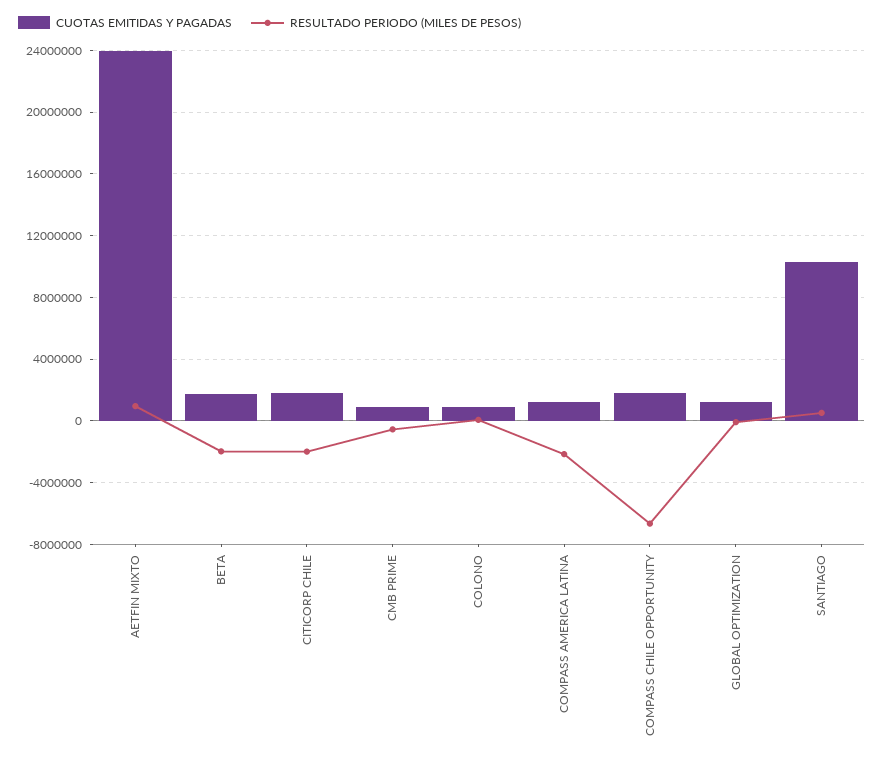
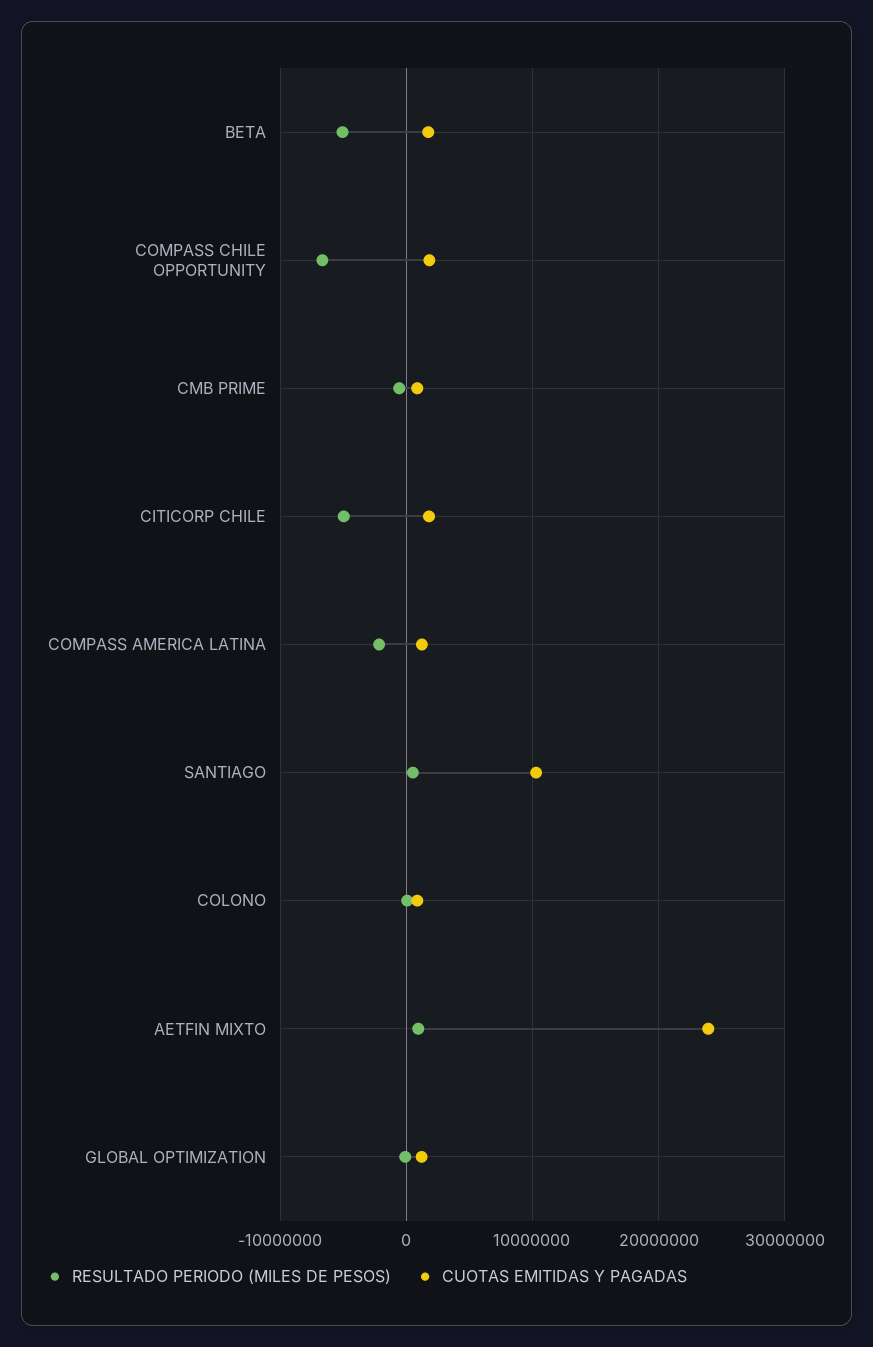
  {
    "CUOTAS EMITIDAS Y PAGADAS": {
      "AETFIN MIXTO": 24000000,
      "BETA": 1500000,
      "CITICORP CHILE": 2000000,
      "CMB PRIME": 1000000,
      "COLONO": 1000000,
      "COMPASS AMERICA LATINA": 1000000,
      "COMPASS CHILE OPPORTUNITY": 2000000,
      "GLOBAL OPTIMIZATION": 1000000,
      "SANTIAGO": 10500000
    },
    "RESULTADO PERIODO (MILES DE PESOS)": {
      "AETFIN MIXTO": 1000000,
-     "BETA": -2000000,
+     "BETA": -5000000,
-     "CITICORP CHILE": -2000000,
+     "CITICORP CHILE": -5000000,
      "CMB PRIME": -500000,
      "COLONO": 0,
      "COMPASS AMERICA LATINA": -2000000,
      "COMPASS CHILE OPPORTUNITY": -6500000,
      "GLOBAL OPTIMIZATION": 0,
      "SANTIAGO": 500000
    }
  }

